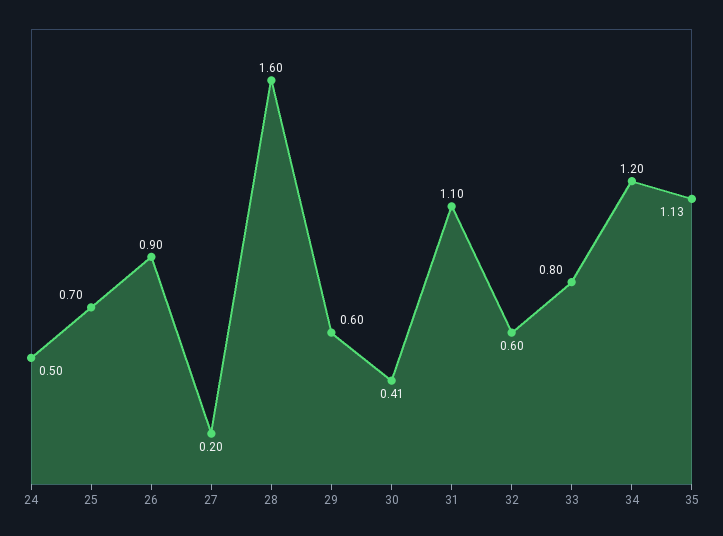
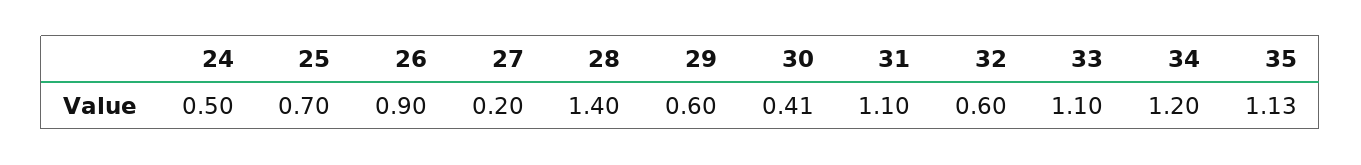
  {
    "24": 0.5,
    "25": 0.7,
    "26": 0.9,
    "27": 0.2,
-   "28": 1.6,
+   "28": 1.4,
    "29": 0.6,
    "30": 0.41,
    "31": 1.1,
    "32": 0.6,
-   "33": 0.8,
+   "33": 1.1,
    "34": 1.2,
    "35": 1.13
  }

